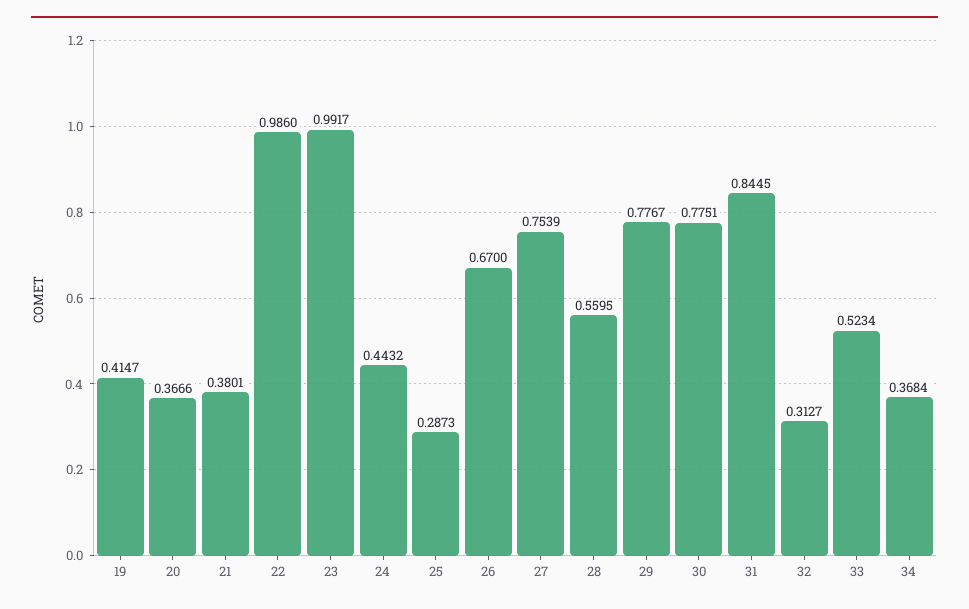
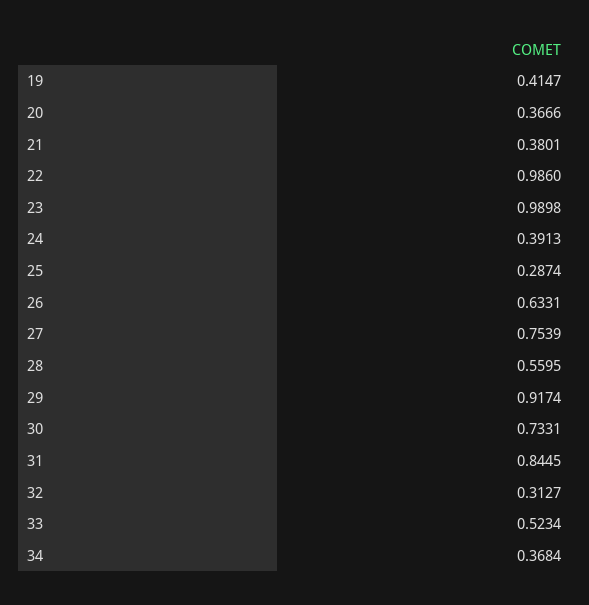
  {
    "19": 0.4147,
    "20": 0.3666,
    "21": 0.3801,
    "22": 0.986,
-   "23": 0.9917,
+   "23": 0.9898,
-   "24": 0.4432,
+   "24": 0.3913,
-   "25": 0.2873,
+   "25": 0.2874,
-   "26": 0.67,
+   "26": 0.6331,
    "27": 0.7539,
    "28": 0.5595,
-   "29": 0.7767,
+   "29": 0.9174,
-   "30": 0.7751,
+   "30": 0.7331,
    "31": 0.8445,
    "32": 0.3127,
    "33": 0.5234,
    "34": 0.3684
  }

